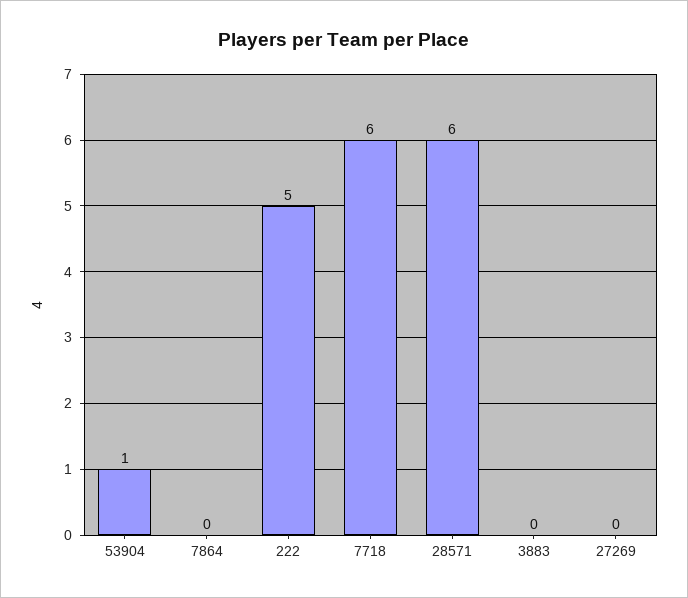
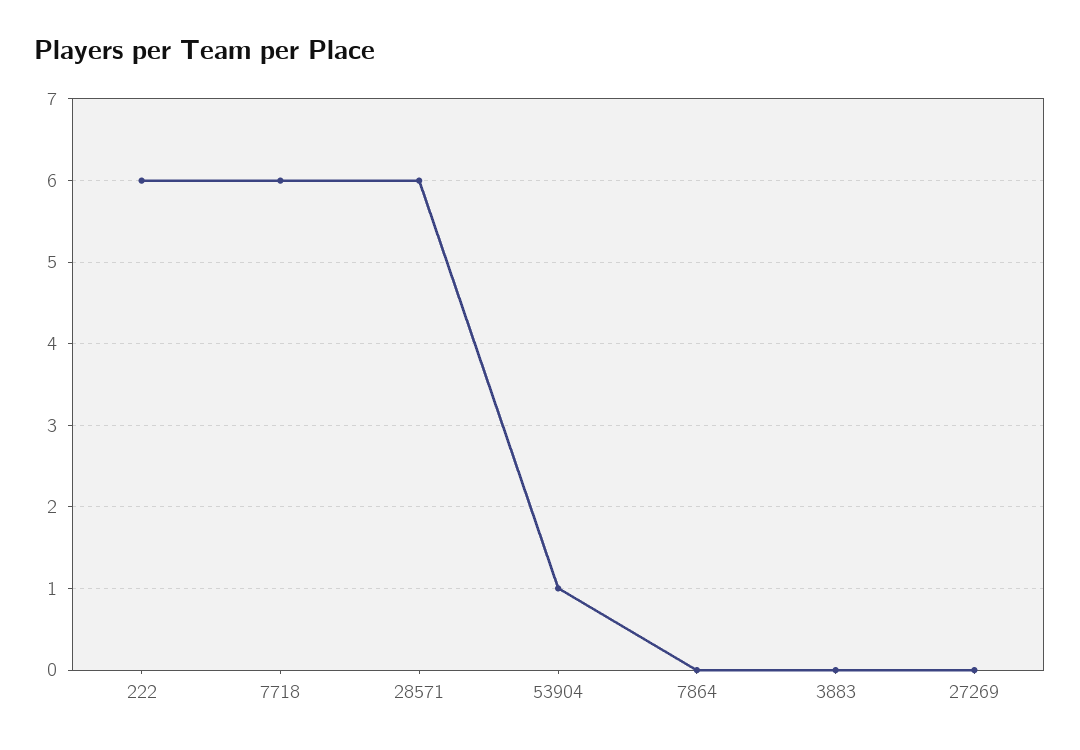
  {
    "53904": 1,
    "7864": 0,
-   "222": 5,
+   "222": 6,
    "7718": 6,
    "28571": 6,
    "3883": 0,
    "27269": 0
  }

